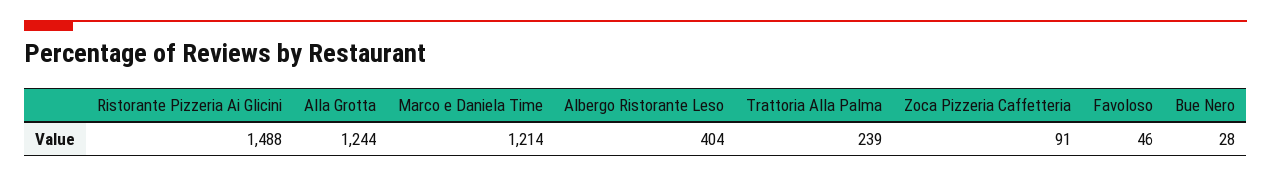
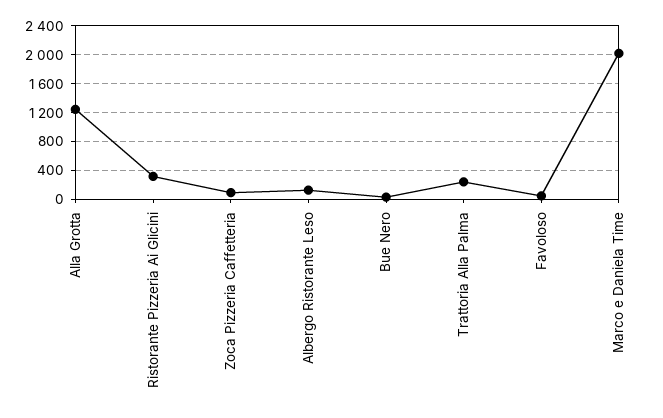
  {
-   "Ristorante Pizzeria Ai Glicini": 1488,
+   "Ristorante Pizzeria Ai Glicini": 300,
    "Alla Grotta": 1244,
-   "Marco e Daniela Time": 1214,
+   "Marco e Daniela Time": 2000,
-   "Albergo Ristorante Leso": 404,
+   "Albergo Ristorante Leso": 100,
    "Trattoria Alla Palma": 239,
    "Zoca Pizzeria Caffetteria": 91,
    "Favoloso": 46,
    "Bue Nero": 28
  }

